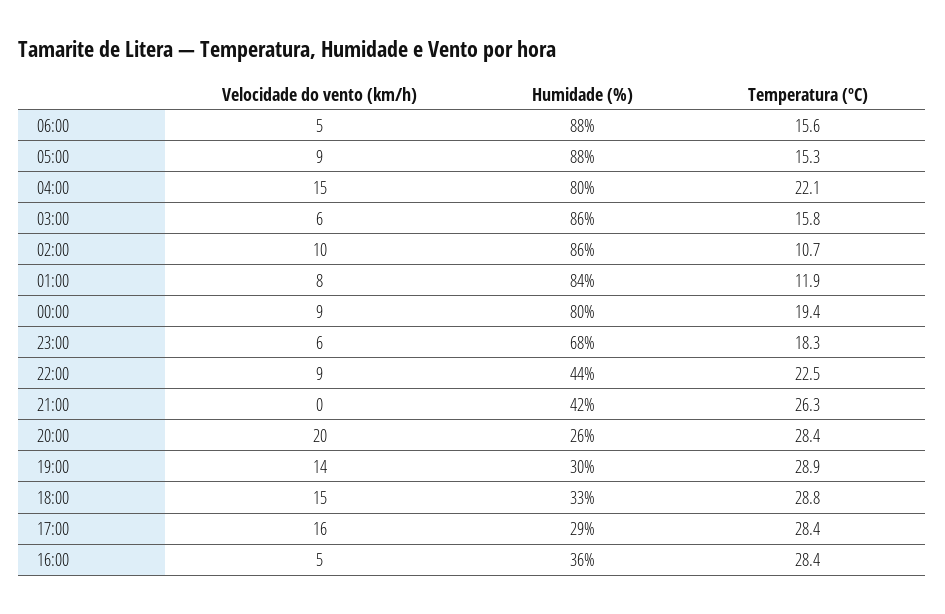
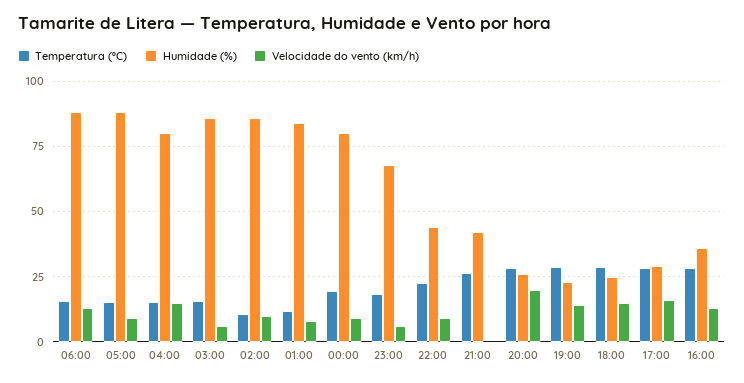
  {
    "Velocidade do vento (km/h)": {
-     "06:00": 5,
+     "06:00": 12.5,
      "05:00": 9,
      "04:00": 15,
      "03:00": 6,
      "02:00": 10,
      "01:00": 8,
      "00:00": 9,
      "23:00": 6,
      "22:00": 9,
      "21:00": 0,
      "20:00": 20,
      "19:00": 14,
      "18:00": 15,
      "17:00": 16,
-     "16:00": 5
+     "16:00": 12.5
    },
    "Humidade (%)": {
      "06:00": 88,
      "05:00": 88,
      "04:00": 80,
      "03:00": 86,
      "02:00": 86,
      "01:00": 84,
      "00:00": 80,
      "23:00": 68,
      "22:00": 44,
      "21:00": 42,
      "20:00": 26,
-     "19:00": 30,
+     "19:00": 22.5,
-     "18:00": 33,
+     "18:00": 25,
      "17:00": 29,
      "16:00": 36
    },
    "Temperatura (ºC)": {
      "06:00": 15.6,
      "05:00": 15.3,
-     "04:00": 22.1,
+     "04:00": 15,
      "03:00": 15.8,
      "02:00": 10.7,
      "01:00": 11.9,
      "00:00": 19.4,
      "23:00": 18.3,
      "22:00": 22.5,
      "21:00": 26.3,
      "20:00": 28.4,
      "19:00": 28.9,
      "18:00": 28.8,
      "17:00": 28.4,
      "16:00": 28.4
    }
  }

